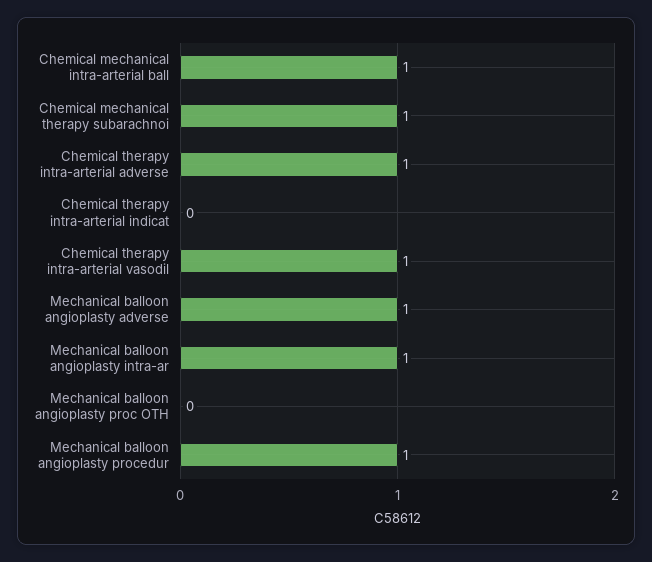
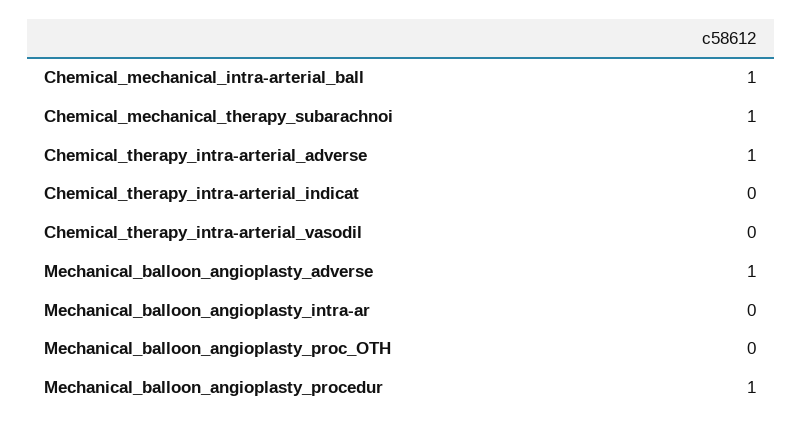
  {
    "Chemical mechanical intra-arterial ball": 1,
    "Chemical mechanical therapy subarachnoi": 1,
    "Chemical therapy intra-arterial adverse": 1,
    "Chemical therapy intra-arterial indicat": 0,
-   "Chemical therapy intra-arterial vasodil": 1,
+   "Chemical therapy intra-arterial vasodil": 0,
    "Mechanical balloon angioplasty adverse": 1,
-   "Mechanical balloon angioplasty intra-ar": 1,
+   "Mechanical balloon angioplasty intra-ar": 0,
    "Mechanical balloon angioplasty proc OTH": 0,
    "Mechanical balloon angioplasty procedur": 1
  }

